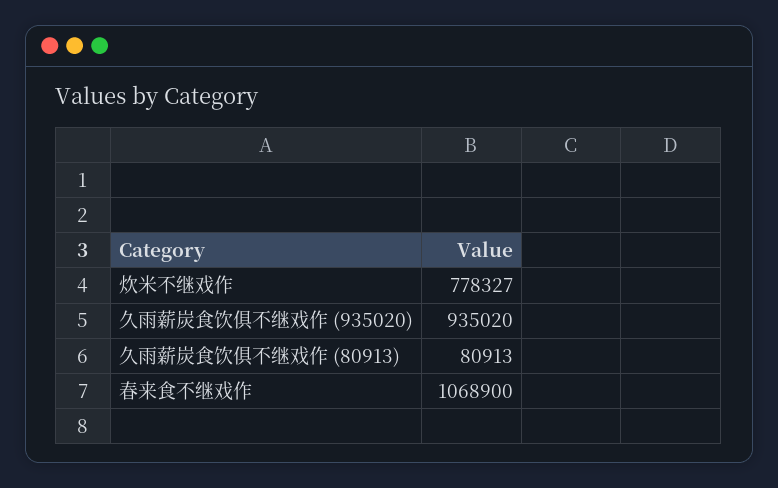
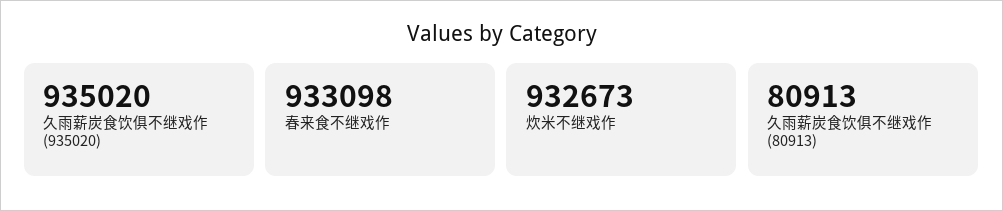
  {
-   "炊米不继戏作": 778327,
+   "炊米不继戏作": 932673,
    "久雨薪炭食饮俱不继戏作 (935020)": 935020,
    "久雨薪炭食饮俱不继戏作 (80913)": 80913,
-   "春来食不继戏作": 1068900
+   "春来食不继戏作": 933098
  }

